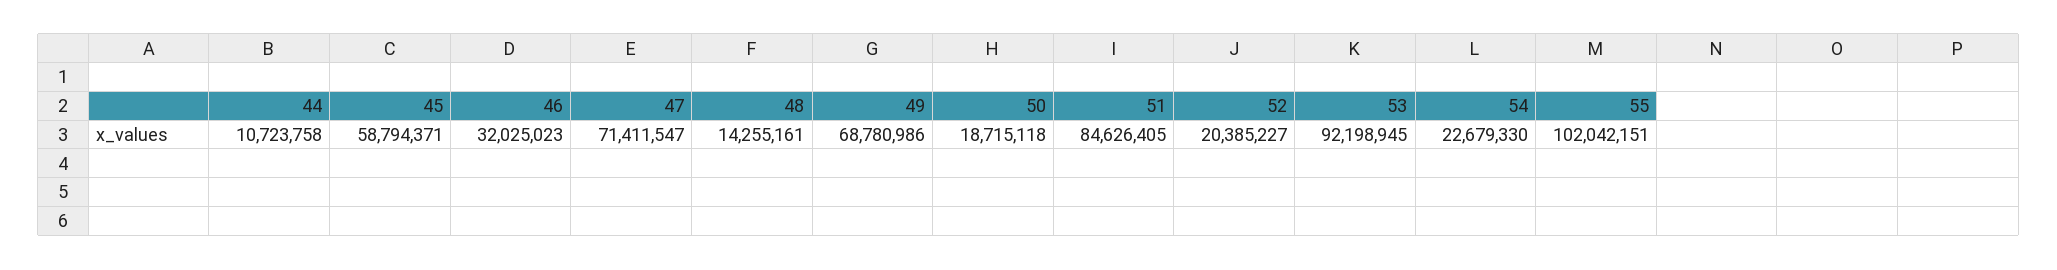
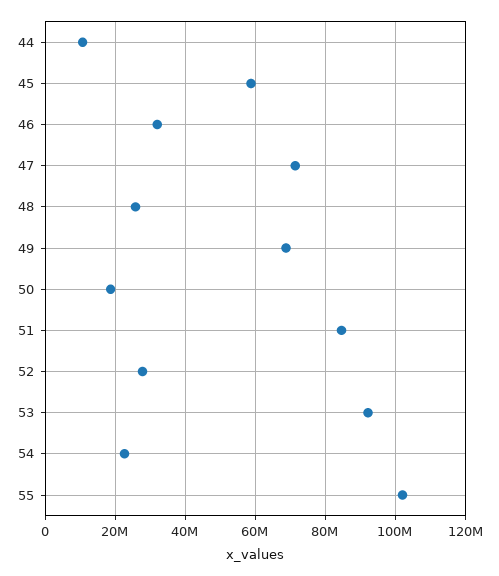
  {
    "44": 10723758,
    "45": 58794371,
    "46": 32025023,
    "47": 71411547,
-   "48": 14255161,
+   "48": 26000000,
    "49": 68780986,
    "50": 18715118,
    "51": 84626405,
-   "52": 20385227,
+   "52": 28000000,
    "53": 92198945,
    "54": 22679330,
    "55": 102042151
  }

